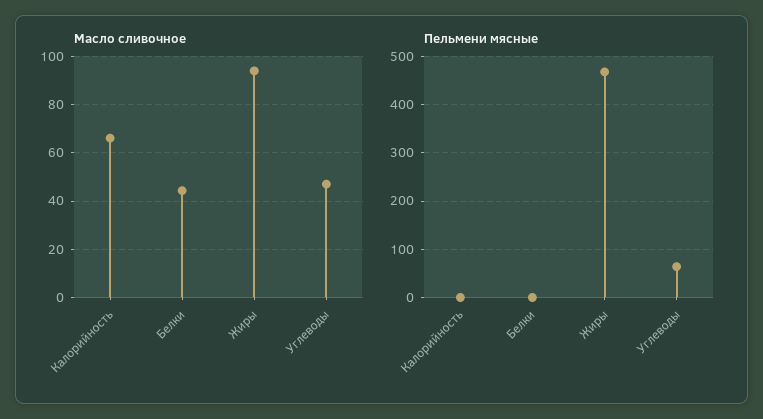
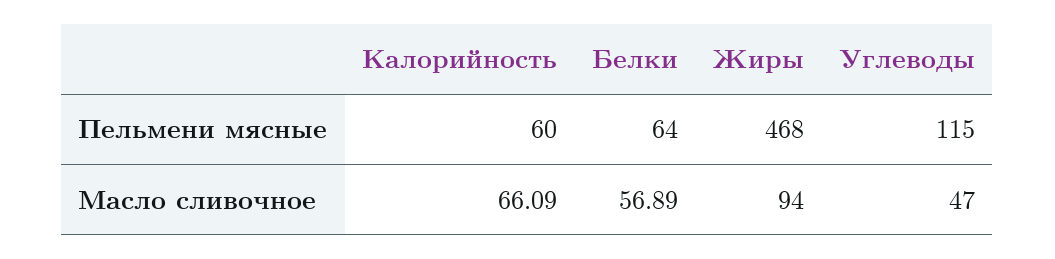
  {
    "Масло сливочное": {
      "Калорийность": 66.09,
-     "Белки": 45,
+     "Белки": 56.89,
      "Жиры": 94,
      "Углеводы": 47
    },
    "Пельмени мясные": {
-     "Калорийность": 0,
+     "Калорийность": 60,
-     "Белки": 0,
+     "Белки": 64,
      "Жиры": 468,
-     "Углеводы": 60
+     "Углеводы": 115
    }
  }

